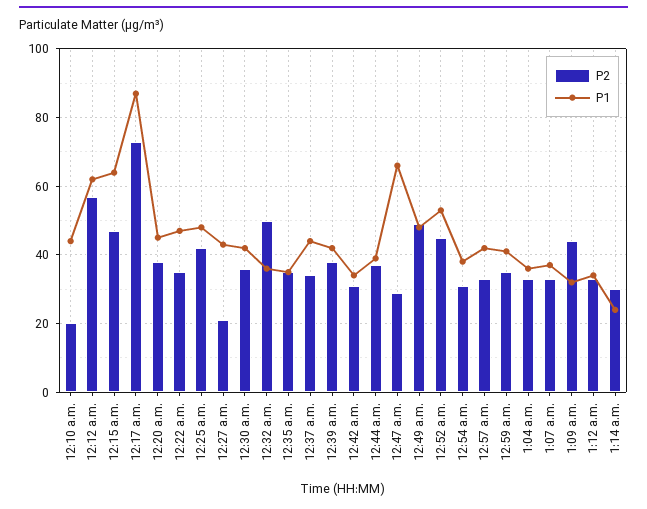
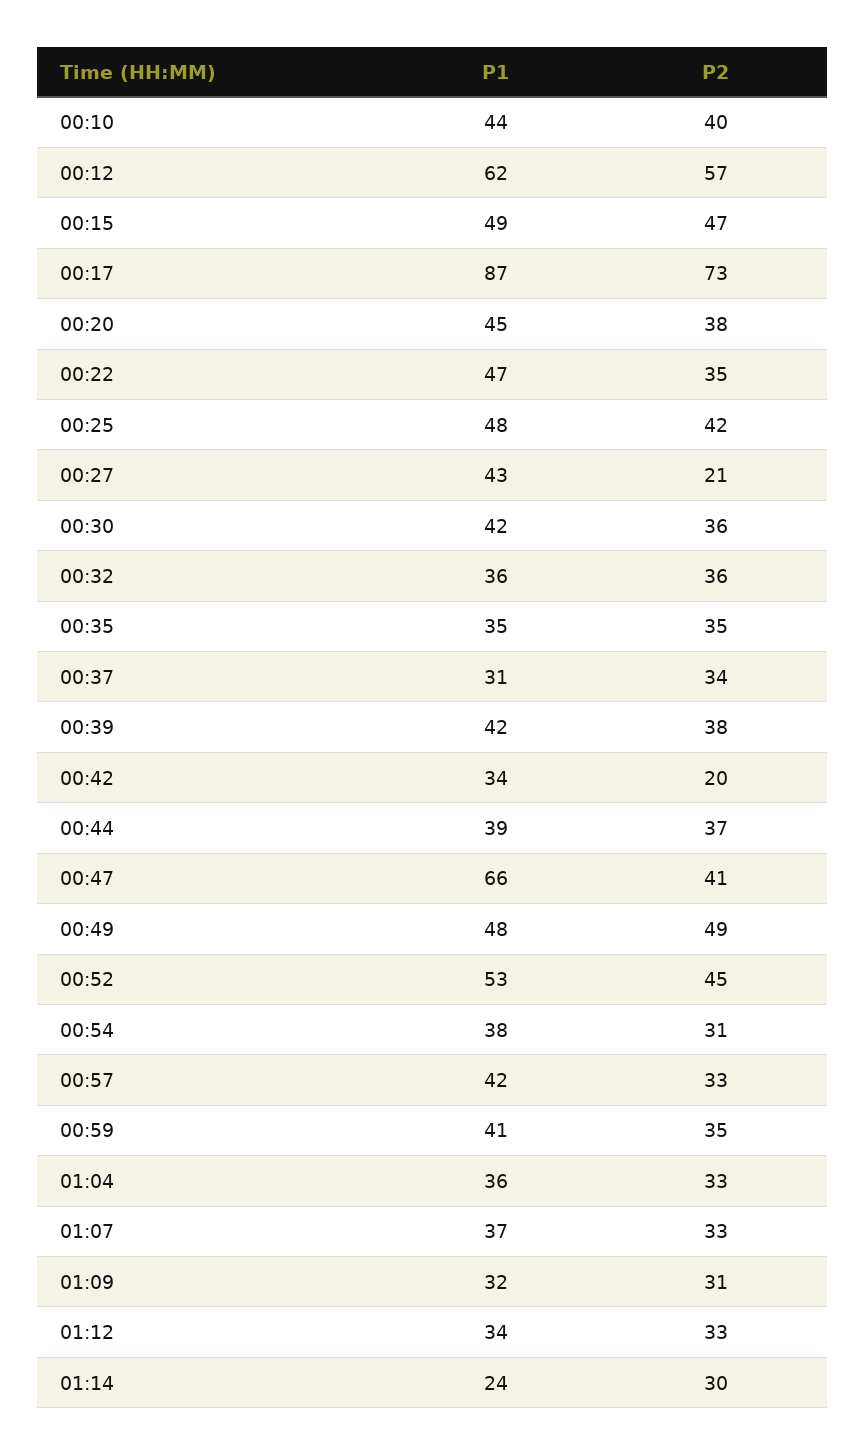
  {
    "P2": {
-     "12:10 a.m.": 20,
+     "12:10 a.m.": 40,
      "12:12 a.m.": 57,
      "12:15 a.m.": 47,
      "12:17 a.m.": 73,
      "12:20 a.m.": 38,
      "12:22 a.m.": 35,
      "12:25 a.m.": 42,
      "12:27 a.m.": 21,
      "12:30 a.m.": 36,
-     "12:32 a.m.": 50,
+     "12:32 a.m.": 36,
      "12:35 a.m.": 35,
      "12:37 a.m.": 34,
      "12:39 a.m.": 38,
-     "12:42 a.m.": 30,
+     "12:42 a.m.": 20,
      "12:44 a.m.": 37,
-     "12:47 a.m.": 30,
+     "12:47 a.m.": 41,
      "12:49 a.m.": 49,
      "12:52 a.m.": 45,
      "12:54 a.m.": 31,
      "12:57 a.m.": 33,
      "12:59 a.m.": 35,
      "1:04 a.m.": 33,
      "1:07 a.m.": 33,
-     "1:09 a.m.": 45,
+     "1:09 a.m.": 31,
      "1:12 a.m.": 33,
      "1:14 a.m.": 30
    },
    "P1": {
      "12:10 a.m.": 44,
      "12:12 a.m.": 62,
-     "12:15 a.m.": 65,
+     "12:15 a.m.": 49,
      "12:17 a.m.": 87,
      "12:20 a.m.": 45,
      "12:22 a.m.": 47,
      "12:25 a.m.": 48,
      "12:27 a.m.": 43,
      "12:30 a.m.": 42,
      "12:32 a.m.": 36,
      "12:35 a.m.": 35,
-     "12:37 a.m.": 45,
+     "12:37 a.m.": 31,
      "12:39 a.m.": 42,
      "12:42 a.m.": 34,
      "12:44 a.m.": 39,
      "12:47 a.m.": 66,
      "12:49 a.m.": 48,
      "12:52 a.m.": 53,
      "12:54 a.m.": 38,
      "12:57 a.m.": 42,
      "12:59 a.m.": 41,
      "1:04 a.m.": 36,
      "1:07 a.m.": 37,
      "1:09 a.m.": 32,
      "1:12 a.m.": 34,
      "1:14 a.m.": 24
    }
  }

